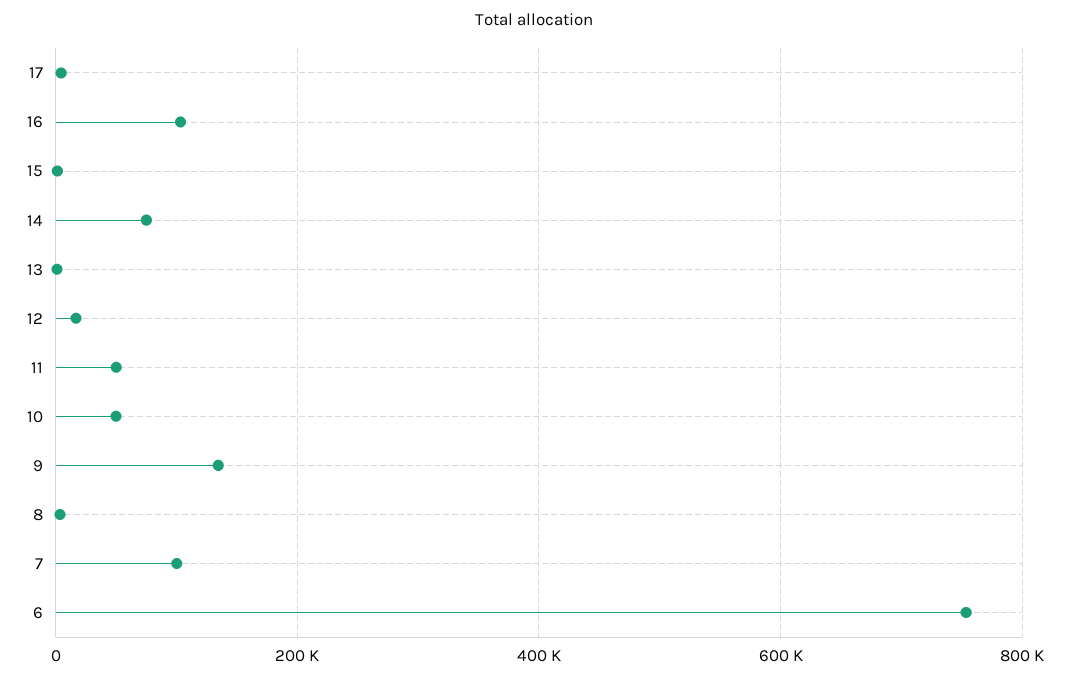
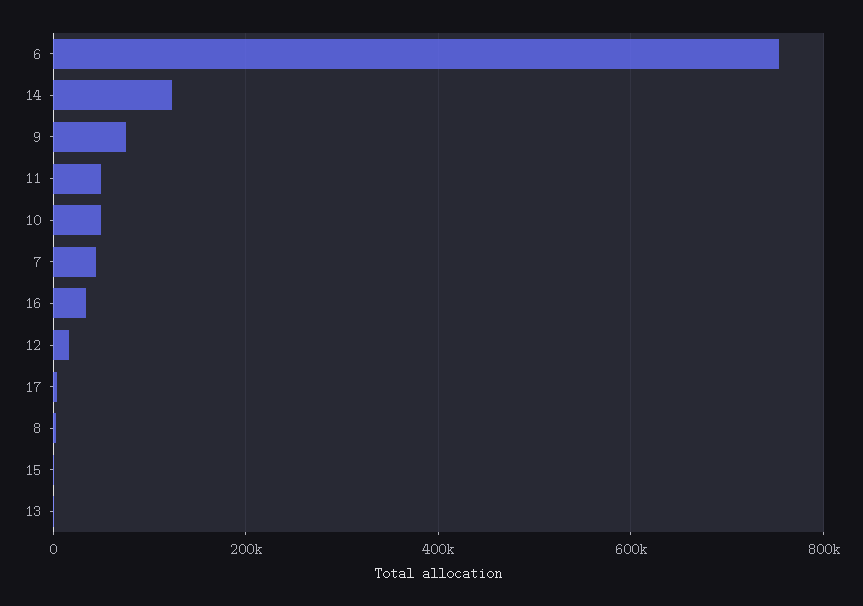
  {
    "17": 0,
-   "16": 100000,
+   "16": 40000,
    "15": 0,
-   "14": 80000,
+   "14": 120000,
    "13": 0,
    "12": 20000,
    "11": 60000,
    "10": 40000,
-   "9": 140000,
+   "9": 80000,
    "8": 0,
-   "7": 100000,
+   "7": 40000,
    "6": 760000
  }

